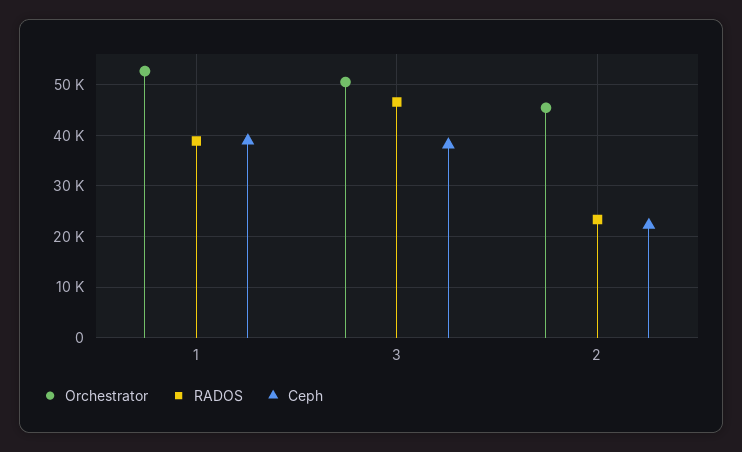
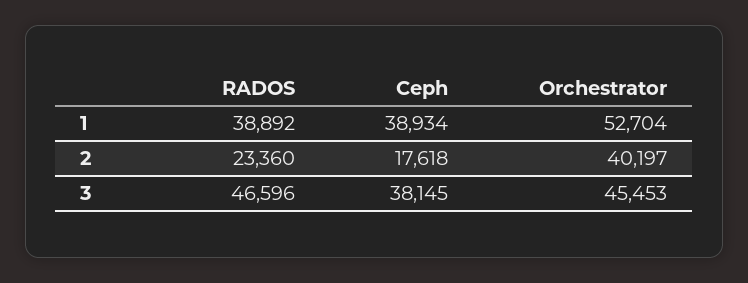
  {
    "Orchestrator": {
      "1": 52704,
-     "3": 50000,
+     "3": 45453,
-     "2": 46000
+     "2": 40197
    },
    "RADOS": {
      "1": 38892,
      "3": 46596,
      "2": 23360
    },
    "Ceph": {
      "1": 38934,
      "3": 38145,
-     "2": 22000
+     "2": 17618
    }
  }

